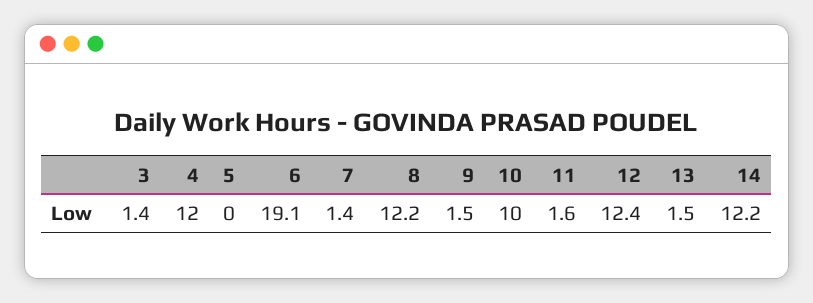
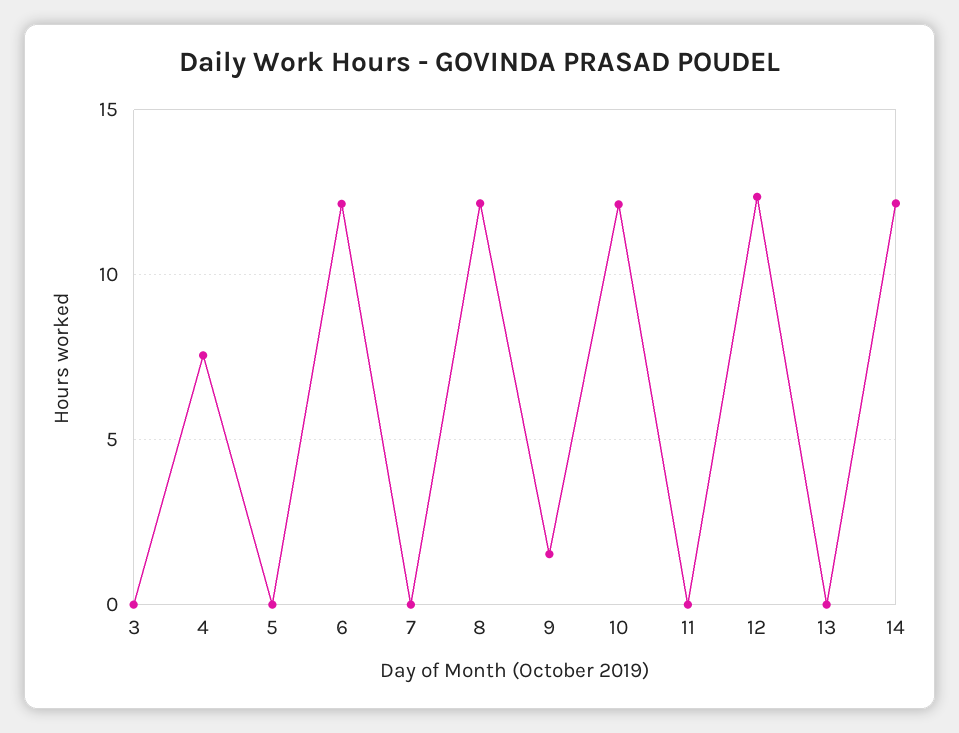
  {
-   "3": 1.4,
+   "3": 0,
-   "4": 12,
+   "4": 7.5,
    "5": 0,
-   "6": 19.1,
+   "6": 12,
-   "7": 1.4,
+   "7": 0,
    "8": 12.2,
    "9": 1.5,
-   "10": 10,
+   "10": 12,
-   "11": 1.6,
+   "11": 0,
    "12": 12.4,
-   "13": 1.5,
+   "13": 0,
    "14": 12.2
  }

